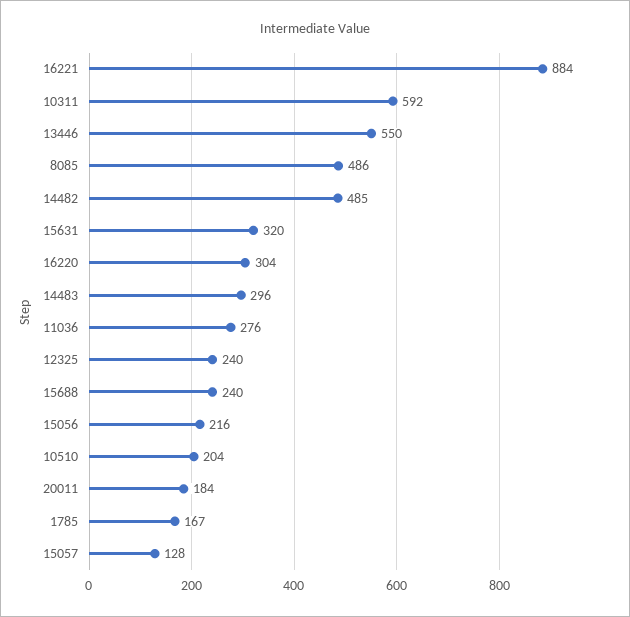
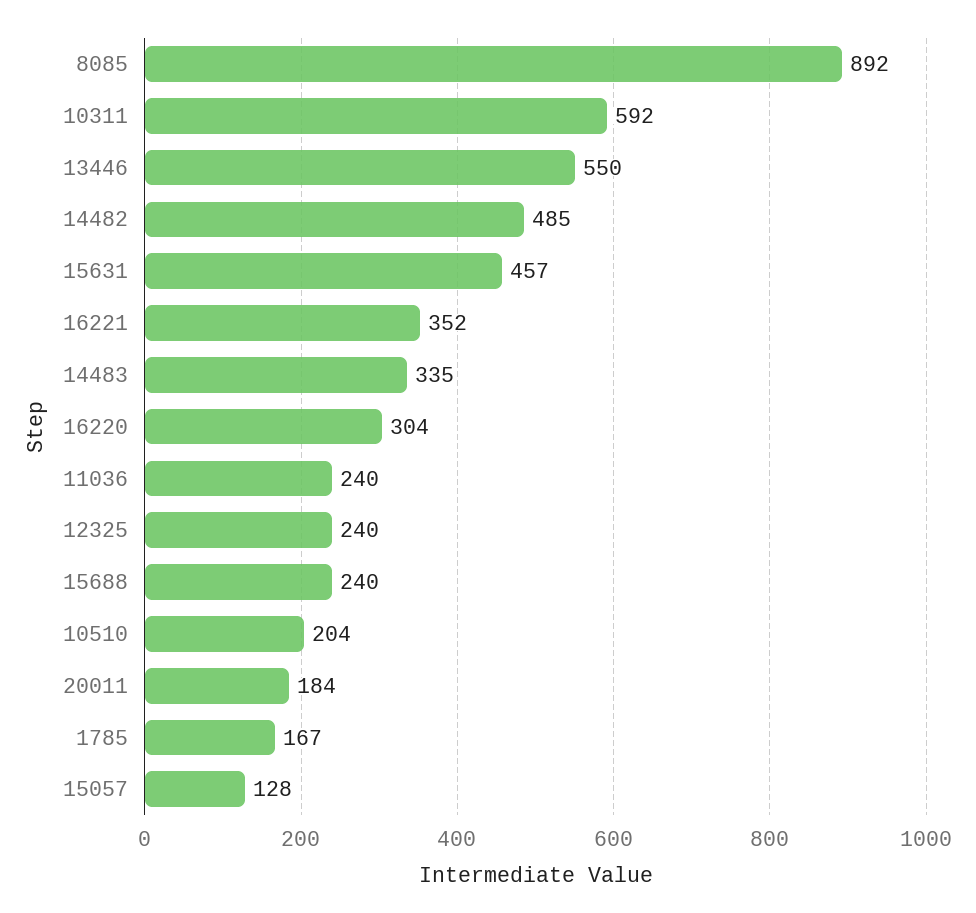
  {
-   "16221": 884,
+   "16221": 352,
    "10311": 592,
    "13446": 550,
-   "8085": 486,
+   "8085": 892,
    "14482": 485,
-   "15631": 320,
+   "15631": 457,
    "16220": 304,
-   "14483": 296,
+   "14483": 335,
-   "11036": 276,
+   "11036": 240,
    "12325": 240,
    "15688": 240,
-   "15056": 216,
    "10510": 204,
    "20011": 184,
    "1785": 167,
    "15057": 128
  }

